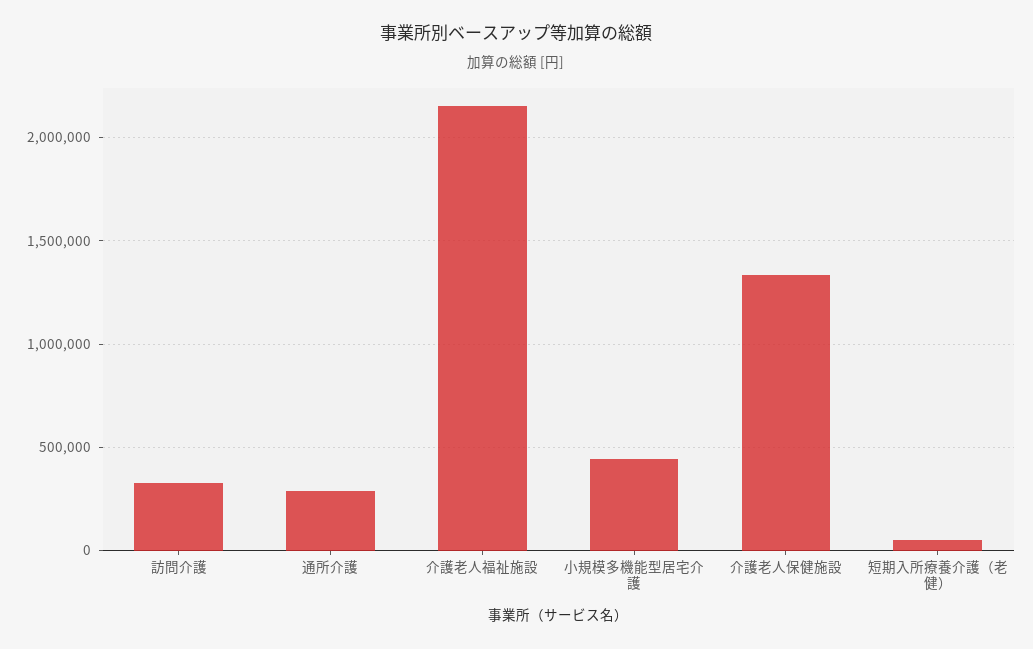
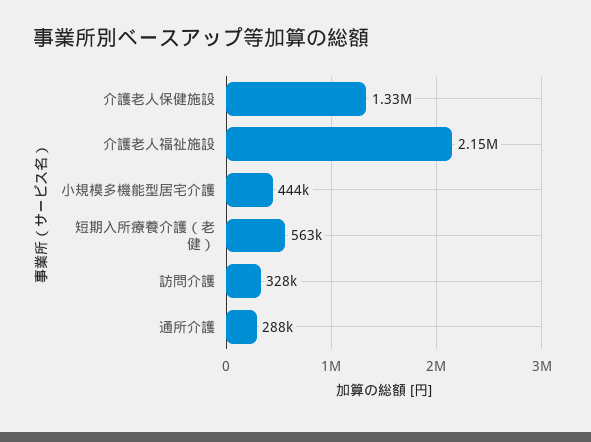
  {
    "訪問介護": 328000,
    "通所介護": 288000,
    "介護老人福祉施設": 2150000,
    "小規模多機能型居宅介護": 444000,
    "介護老人保健施設": 1330000,
-   "短期入所療養介護（老健）": 50000
+   "短期入所療養介護（老健）": 563000
  }

